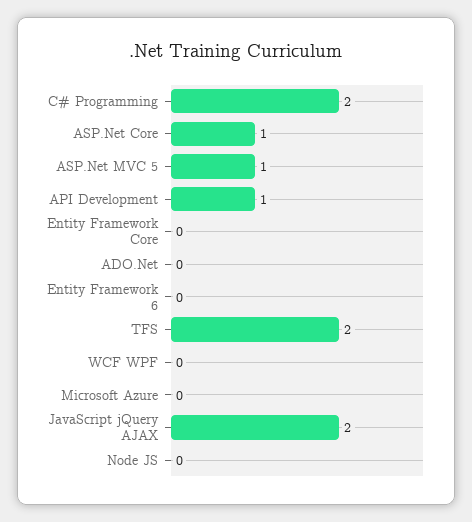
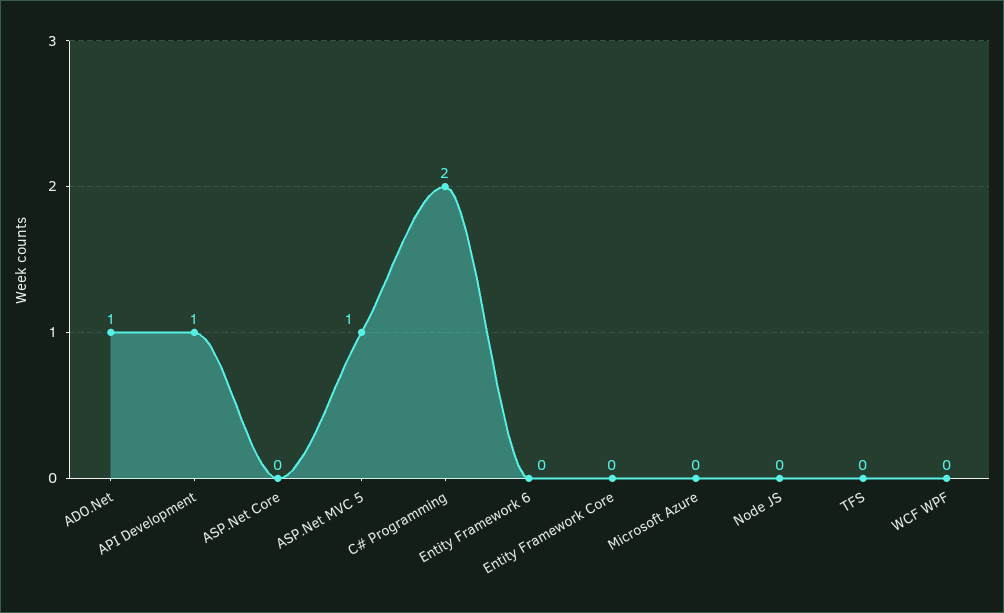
  {
    "C# Programming": 2,
-   "ASP.Net Core": 1,
+   "ASP.Net Core": 0,
    "ASP.Net MVC 5": 1,
    "API Development": 1,
    "Entity Framework Core": 0,
-   "ADO.Net": 0,
+   "ADO.Net": 1,
    "Entity Framework 6": 0,
-   "TFS": 2,
+   "TFS": 0,
    "WCF WPF": 0,
    "Microsoft Azure": 0,
-   "JavaScript jQuery AJAX": 2,
    "Node JS": 0
  }

